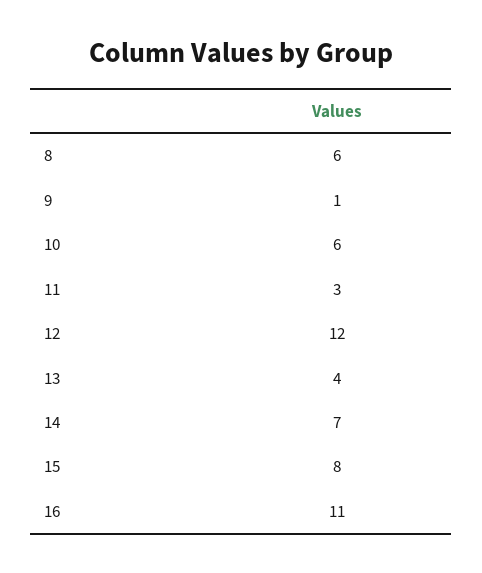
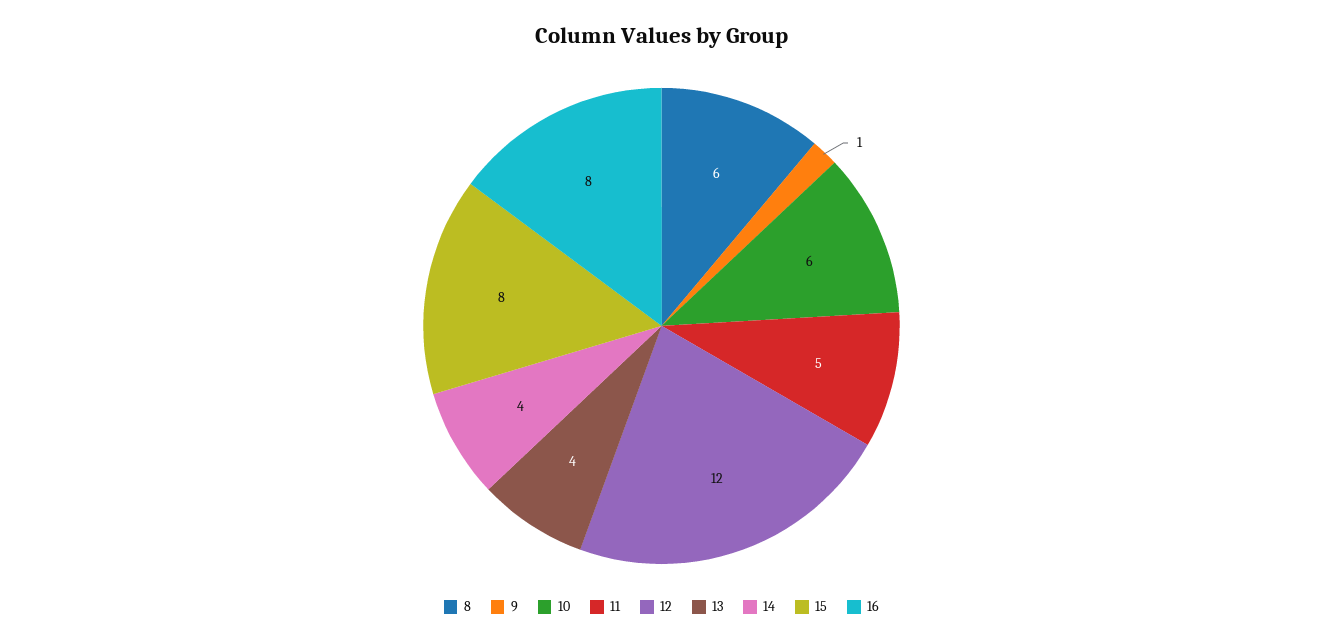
  {
    "8": 6,
    "9": 1,
    "10": 6,
-   "11": 3,
+   "11": 5,
    "12": 12,
    "13": 4,
-   "14": 7,
+   "14": 4,
    "15": 8,
-   "16": 11
+   "16": 8
  }

